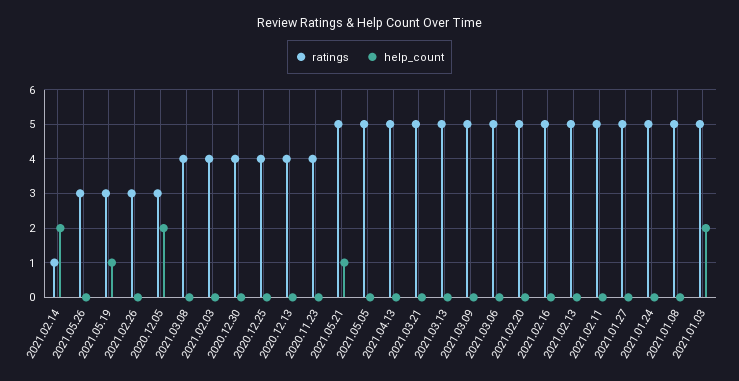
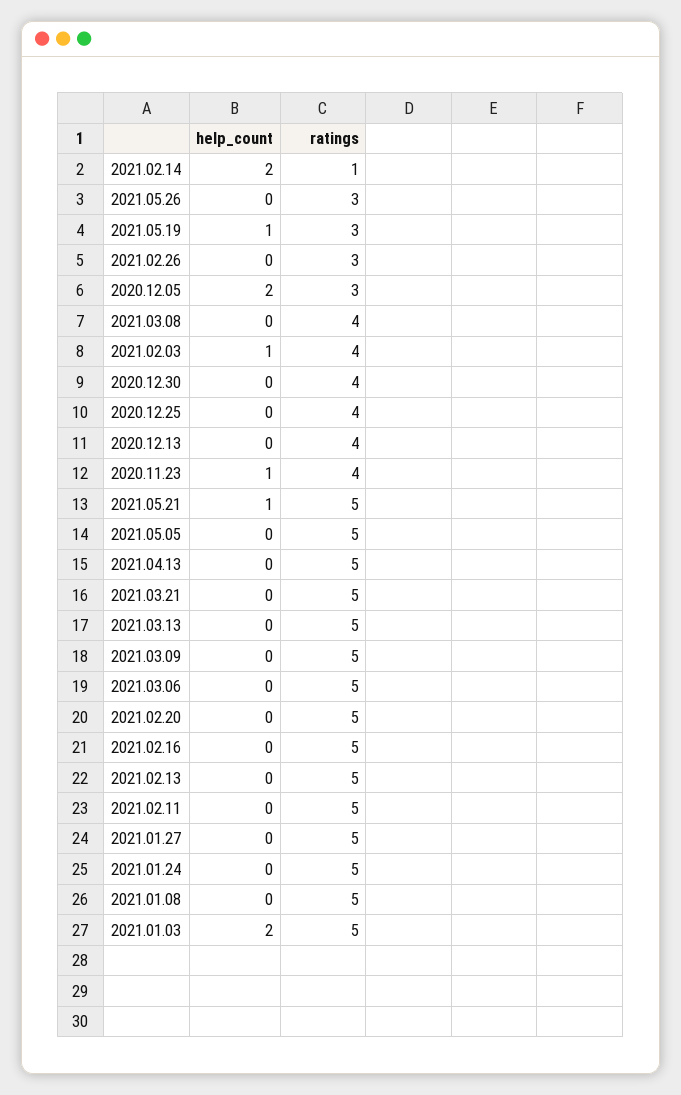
  {
    "ratings": {
      "2021.02.14": 1,
      "2021.05.26": 3,
      "2021.05.19": 3,
      "2021.02.26": 3,
      "2020.12.05": 3,
      "2021.03.08": 4,
      "2021.02.03": 4,
      "2020.12.30": 4,
      "2020.12.25": 4,
      "2020.12.13": 4,
      "2020.11.23": 4,
      "2021.05.21": 5,
      "2021.05.05": 5,
      "2021.04.13": 5,
      "2021.03.21": 5,
      "2021.03.13": 5,
      "2021.03.09": 5,
      "2021.03.06": 5,
      "2021.02.20": 5,
      "2021.02.16": 5,
      "2021.02.13": 5,
      "2021.02.11": 5,
      "2021.01.27": 5,
      "2021.01.24": 5,
      "2021.01.08": 5,
      "2021.01.03": 5
    },
    "help_count": {
      "2021.02.14": 2,
      "2021.05.26": 0,
      "2021.05.19": 1,
      "2021.02.26": 0,
      "2020.12.05": 2,
      "2021.03.08": 0,
-     "2021.02.03": 0,
+     "2021.02.03": 1,
      "2020.12.30": 0,
      "2020.12.25": 0,
      "2020.12.13": 0,
-     "2020.11.23": 0,
+     "2020.11.23": 1,
      "2021.05.21": 1,
      "2021.05.05": 0,
      "2021.04.13": 0,
      "2021.03.21": 0,
      "2021.03.13": 0,
      "2021.03.09": 0,
      "2021.03.06": 0,
      "2021.02.20": 0,
      "2021.02.16": 0,
      "2021.02.13": 0,
      "2021.02.11": 0,
      "2021.01.27": 0,
      "2021.01.24": 0,
      "2021.01.08": 0,
      "2021.01.03": 2
    }
  }

